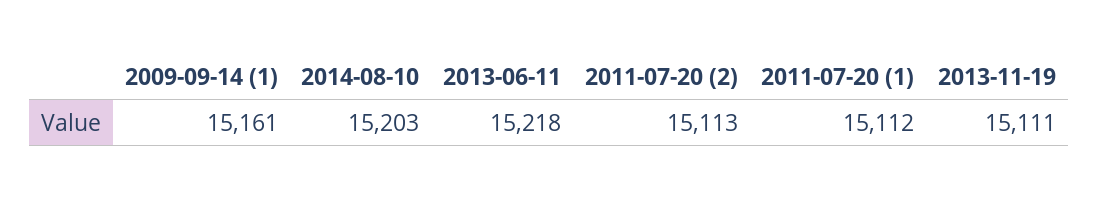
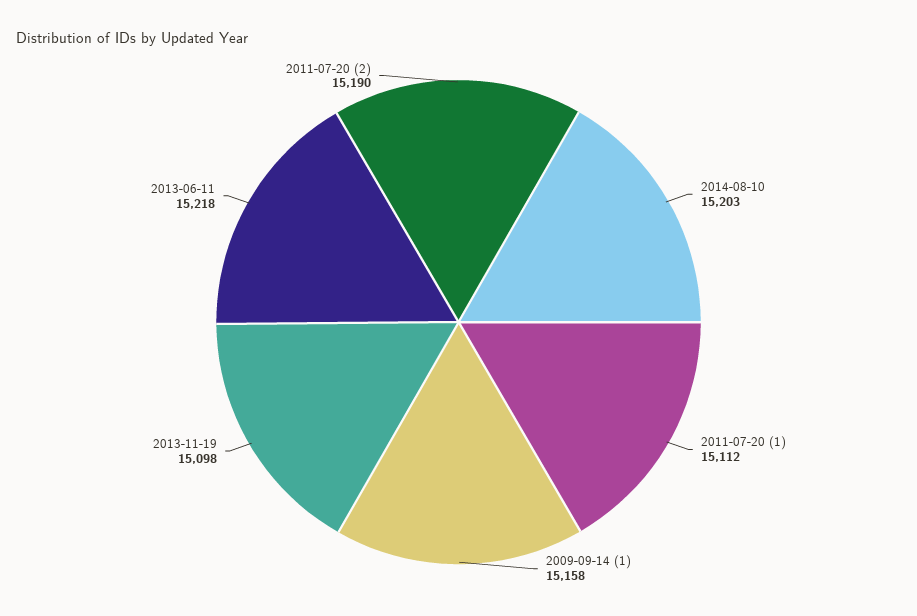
  {
-   "2009-09-14 (1)": 15161,
+   "2009-09-14 (1)": 15158,
    "2014-08-10": 15203,
    "2013-06-11": 15218,
-   "2011-07-20 (2)": 15113,
+   "2011-07-20 (2)": 15190,
    "2011-07-20 (1)": 15112,
-   "2013-11-19": 15111
+   "2013-11-19": 15098
  }

